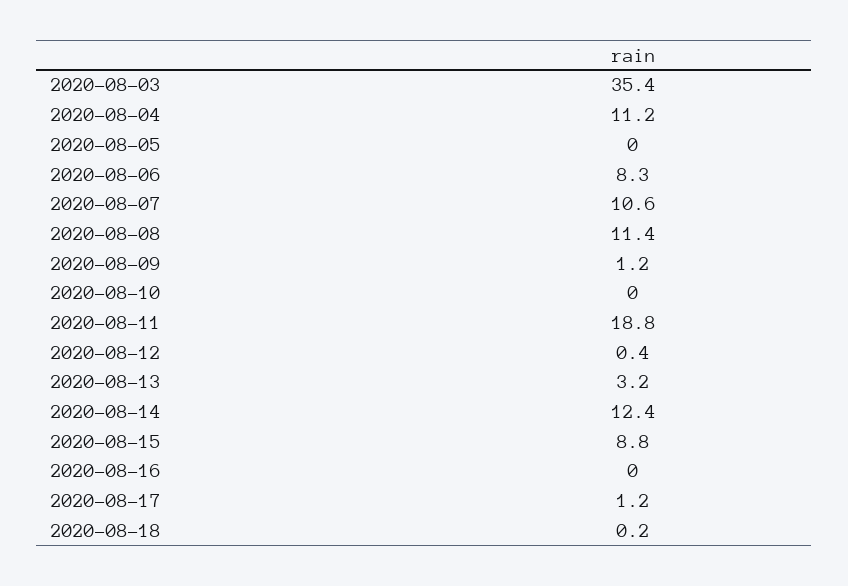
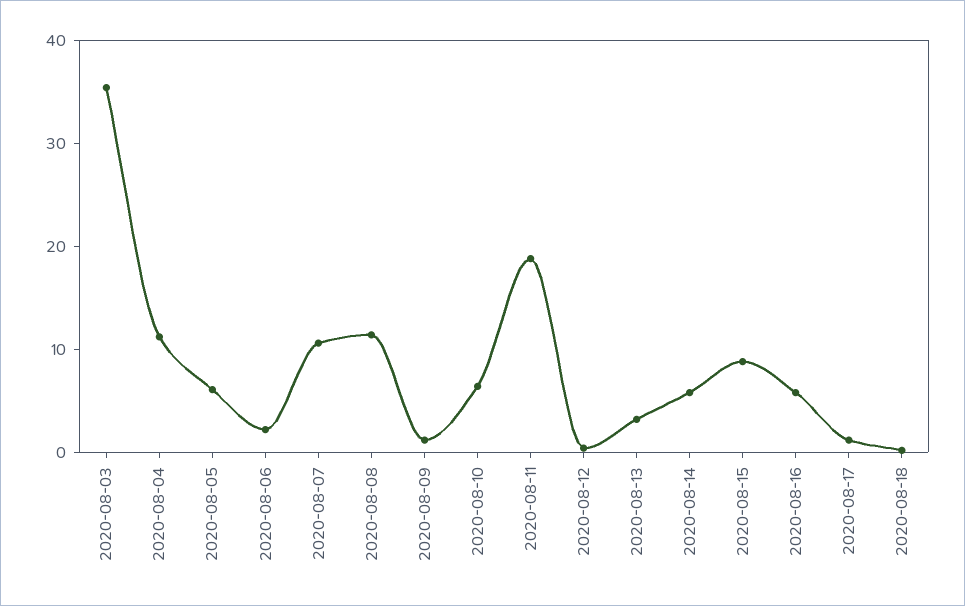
  {
    "2020-08-03": 35.4,
    "2020-08-04": 11.2,
-   "2020-08-05": 0,
+   "2020-08-05": 6,
-   "2020-08-06": 8.3,
+   "2020-08-06": 2,
    "2020-08-07": 10.6,
    "2020-08-08": 11.4,
    "2020-08-09": 1.2,
-   "2020-08-10": 0,
+   "2020-08-10": 6,
    "2020-08-11": 18.8,
    "2020-08-12": 0.4,
    "2020-08-13": 3.2,
-   "2020-08-14": 12.4,
+   "2020-08-14": 6,
    "2020-08-15": 8.8,
-   "2020-08-16": 0,
+   "2020-08-16": 6,
    "2020-08-17": 1.2,
    "2020-08-18": 0.2
  }

